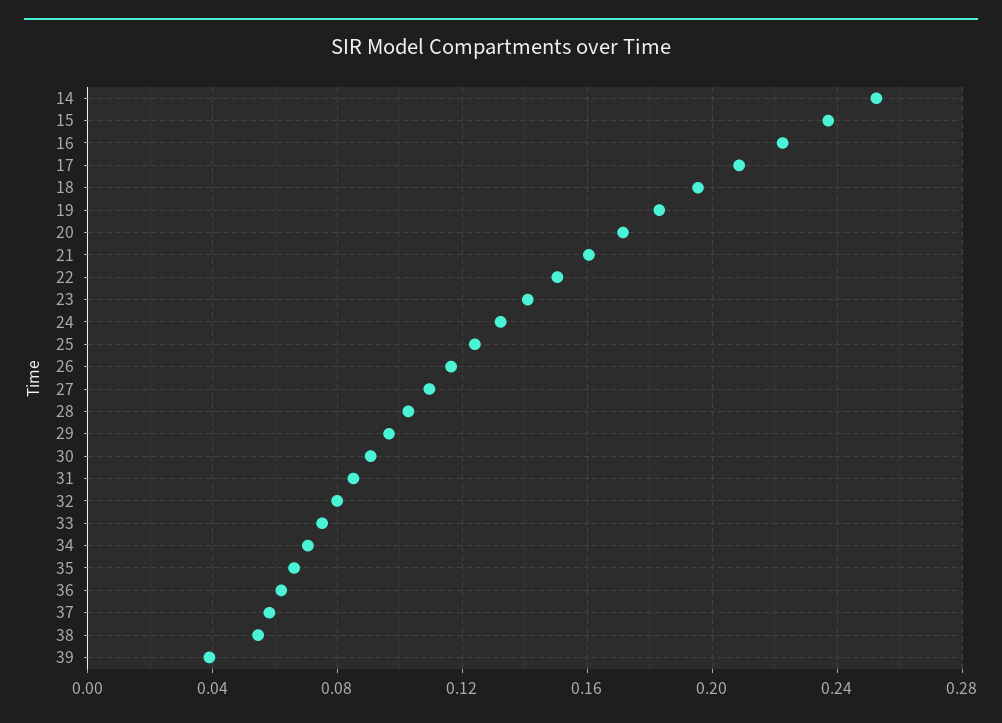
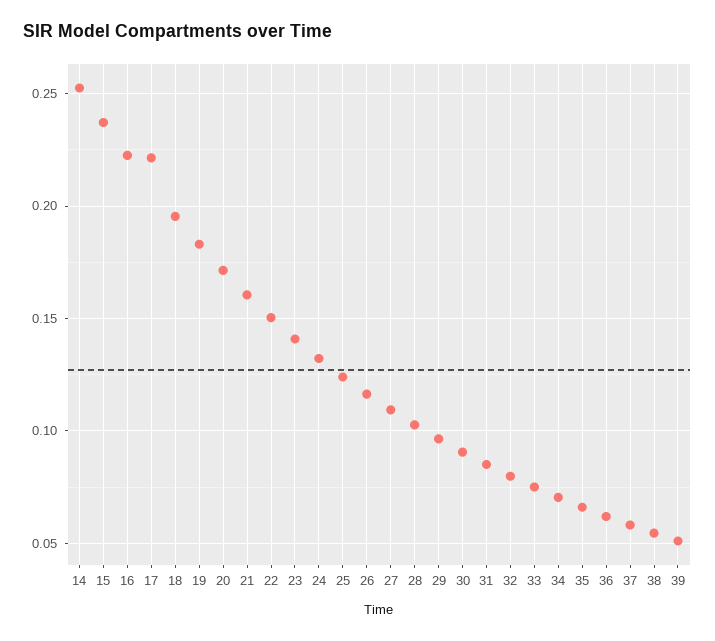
  {
    "14": 0.255,
    "15": 0.235,
    "16": 0.225,
-   "17": 0.21,
+   "17": 0.22,
    "18": 0.195,
    "19": 0.185,
    "20": 0.17,
    "21": 0.16,
    "22": 0.15,
    "23": 0.14,
    "24": 0.13,
    "25": 0.125,
    "26": 0.115,
    "27": 0.11,
    "28": 0.105,
    "29": 0.095,
    "30": 0.09,
    "31": 0.085,
    "32": 0.08,
    "33": 0.075,
    "34": 0.07,
    "35": 0.065,
    "36": 0.06,
    "37": 0.06,
    "38": 0.055,
-   "39": 0.04
+   "39": 0.05
  }

